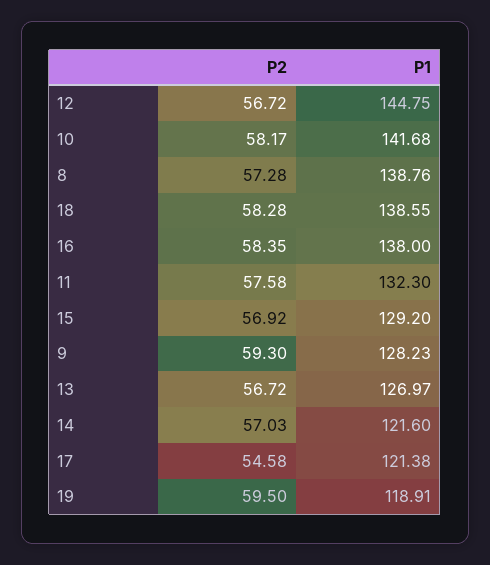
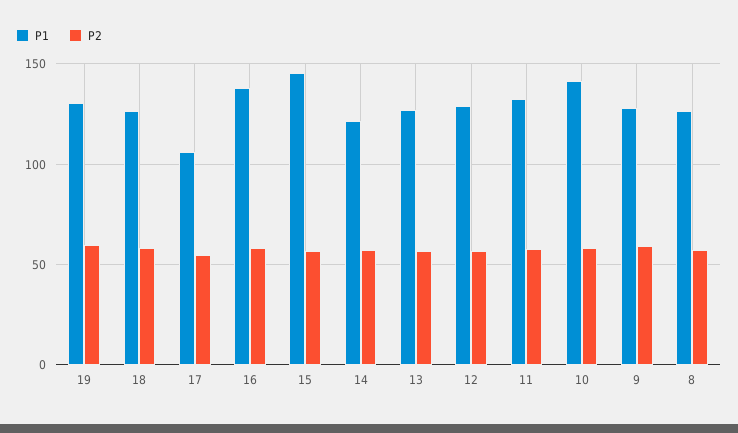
  {
    "P2": {
      "12": 56.72,
      "10": 58.17,
      "8": 57.28,
      "18": 58.28,
      "16": 58.35,
      "11": 57.58,
      "15": 56.92,
      "9": 59.3,
      "13": 56.72,
      "14": 57.03,
      "17": 54.58,
      "19": 59.5
    },
    "P1": {
-     "12": 144.75,
+     "12": 130,
      "10": 141.68,
-     "8": 138.76,
+     "8": 125,
-     "18": 138.55,
+     "18": 125,
      "16": 138,
      "11": 132.3,
-     "15": 129.2,
+     "15": 145,
      "9": 128.23,
      "13": 126.97,
      "14": 121.6,
-     "17": 121.38,
+     "17": 105,
-     "19": 118.91
+     "19": 130
    }
  }

